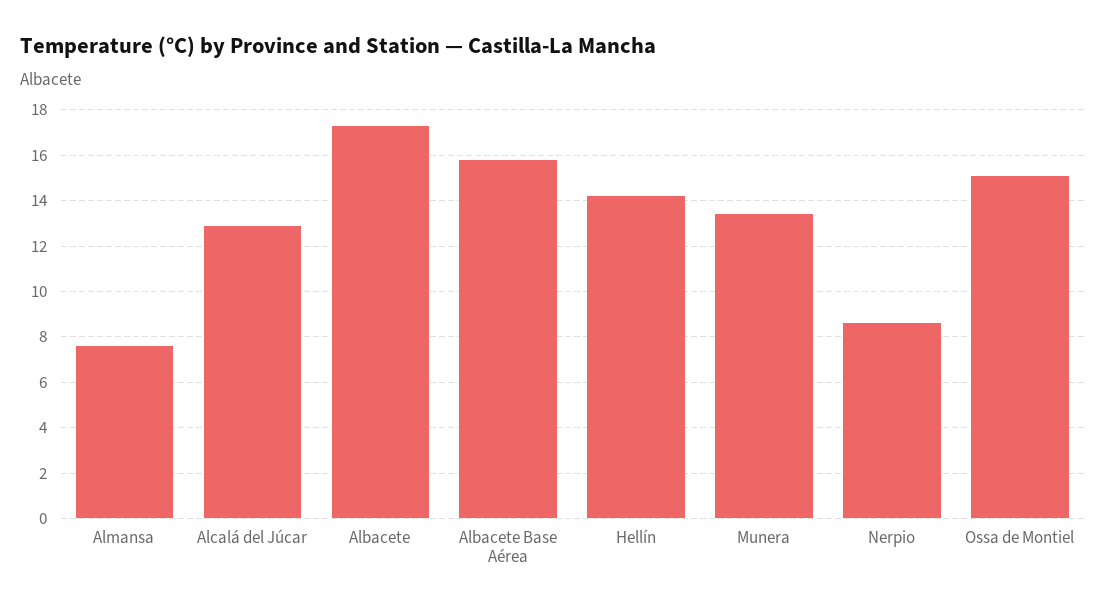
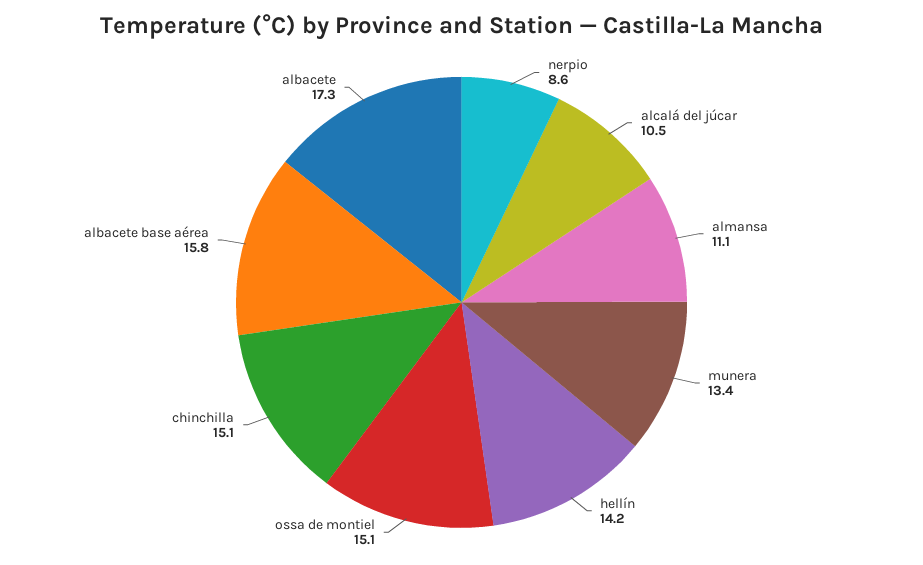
  {
-   "Almansa": 7.5,
+   "Almansa": 11.1,
-   "Alcalá del Júcar": 13,
+   "Alcalá del Júcar": 10.5,
    "Albacete": 17.3,
    "Albacete Base Aérea": 15.8,
    "Hellín": 14.2,
    "Munera": 13.4,
    "Nerpio": 8.6,
-   "Ossa de Montiel": 15.1
+   "Ossa de Montiel": 15.1,
+   "chinchilla": 15.1
  }

